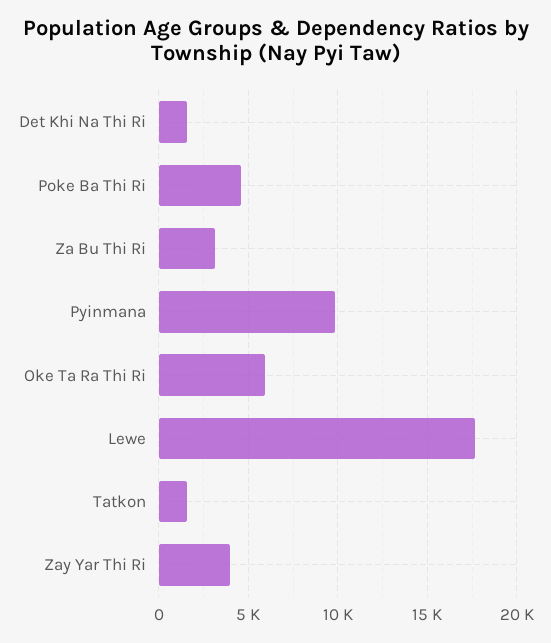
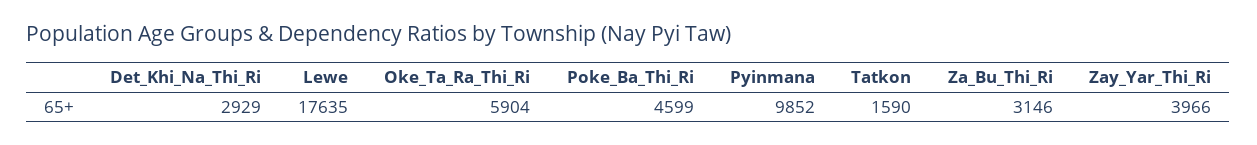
  {
-   "Det Khi Na Thi Ri": 1500,
+   "Det Khi Na Thi Ri": 2929,
    "Poke Ba Thi Ri": 4599,
    "Za Bu Thi Ri": 3146,
    "Pyinmana": 9852,
    "Oke Ta Ra Thi Ri": 5904,
    "Lewe": 17635,
    "Tatkon": 1590,
    "Zay Yar Thi Ri": 3966
  }

